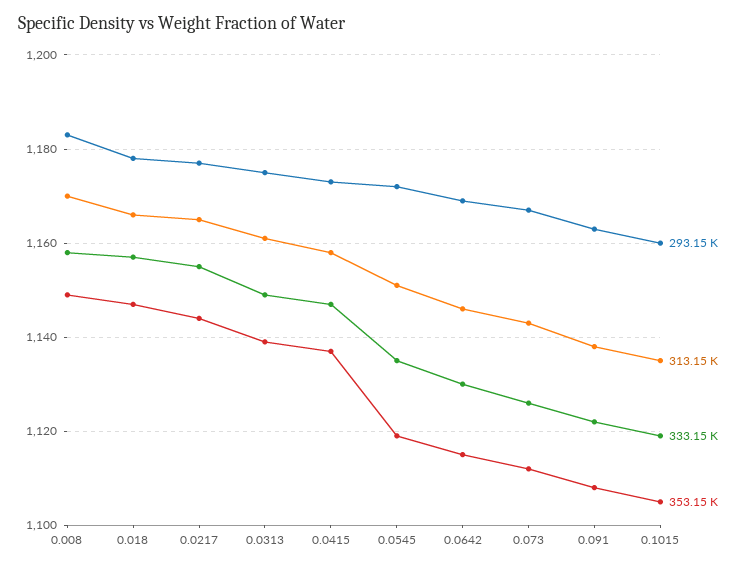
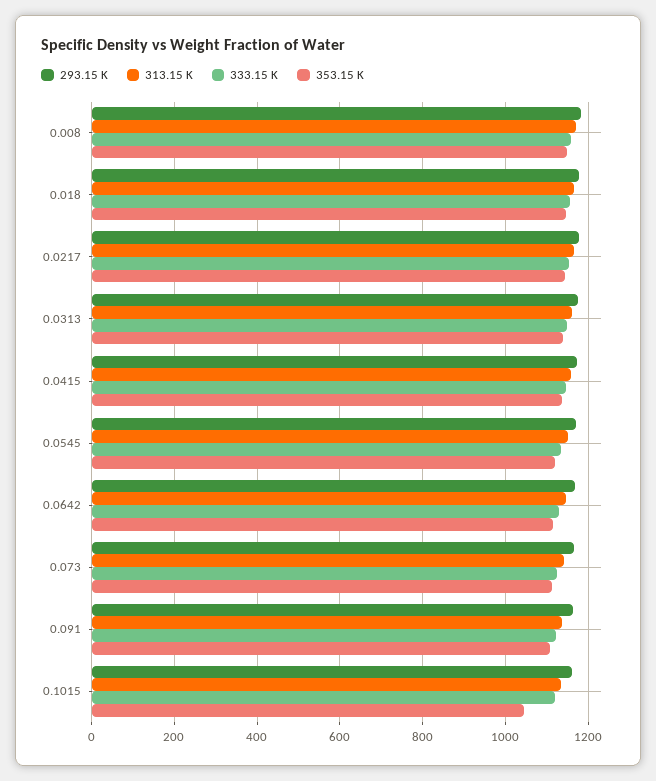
  {
    "293.15 K": {
      "0.008": 1185,
      "0.018": 1180,
      "0.0217": 1175,
      "0.0313": 1175,
      "0.0415": 1175,
      "0.0545": 1170,
      "0.0642": 1170,
      "0.073": 1165,
      "0.091": 1165,
      "0.1015": 1160
    },
    "313.15 K": {
      "0.008": 1170,
      "0.018": 1165,
      "0.0217": 1165,
      "0.0313": 1160,
      "0.0415": 1160,
      "0.0545": 1150,
      "0.0642": 1145,
      "0.073": 1145,
      "0.091": 1140,
      "0.1015": 1135
    },
    "333.15 K": {
      "0.008": 1160,
      "0.018": 1155,
      "0.0217": 1155,
      "0.0313": 1150,
      "0.0415": 1145,
      "0.0545": 1135,
      "0.0642": 1130,
      "0.073": 1125,
      "0.091": 1120,
      "0.1015": 1120
    },
    "353.15 K": {
      "0.008": 1150,
      "0.018": 1145,
      "0.0217": 1145,
      "0.0313": 1140,
      "0.0415": 1135,
      "0.0545": 1120,
      "0.0642": 1115,
      "0.073": 1110,
      "0.091": 1110,
-     "0.1015": 1105
+     "0.1015": 1040
    }
  }

